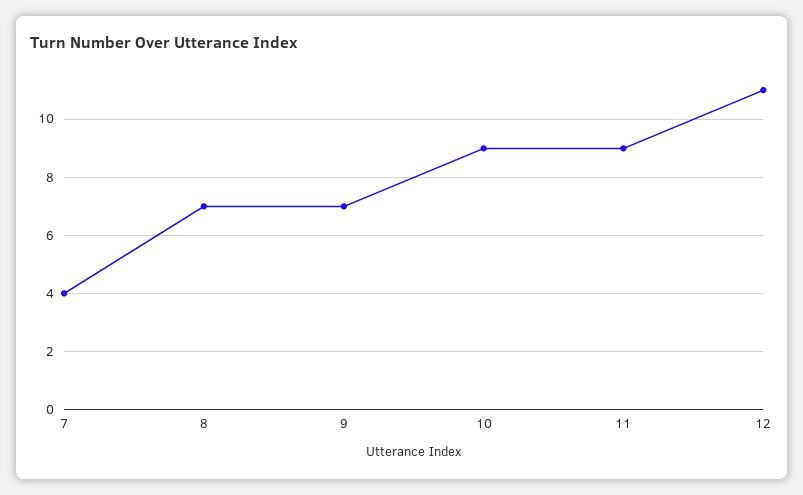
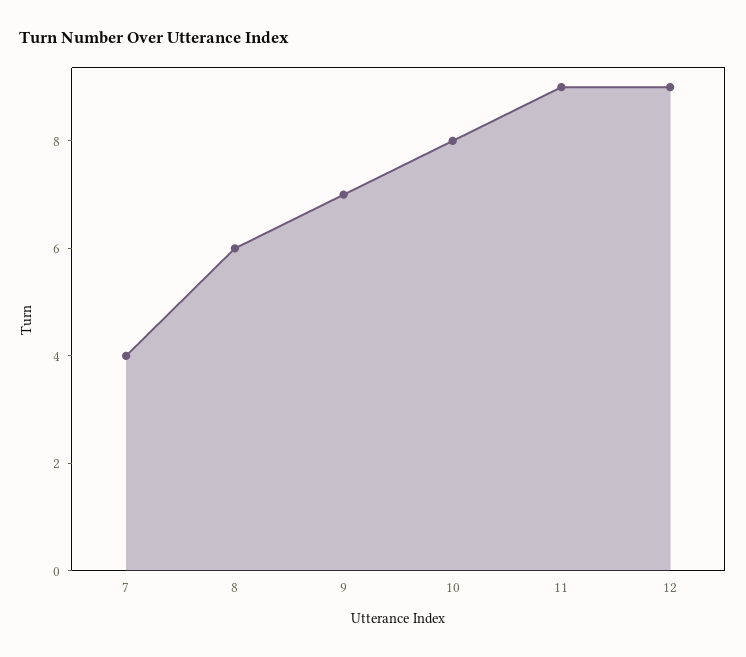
  {
    "7": 4,
-   "8": 7,
+   "8": 6,
    "9": 7,
-   "10": 9,
+   "10": 8,
    "11": 9,
-   "12": 11
+   "12": 9
  }

